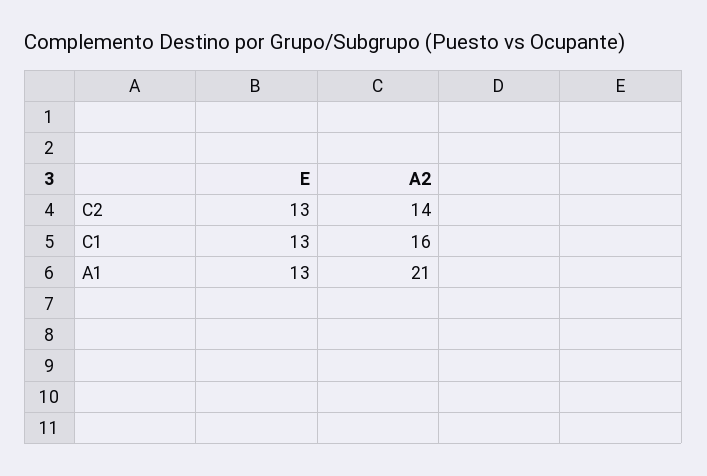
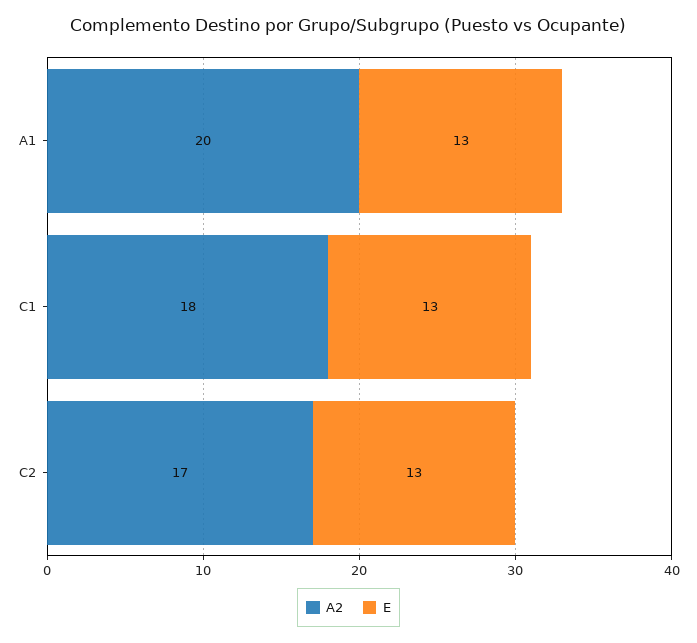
  {
    "E": {
      "C2": 13,
      "C1": 13,
      "A1": 13
    },
    "A2": {
-     "C2": 14,
+     "C2": 17,
-     "C1": 16,
+     "C1": 18,
-     "A1": 21
+     "A1": 20
    }
  }

